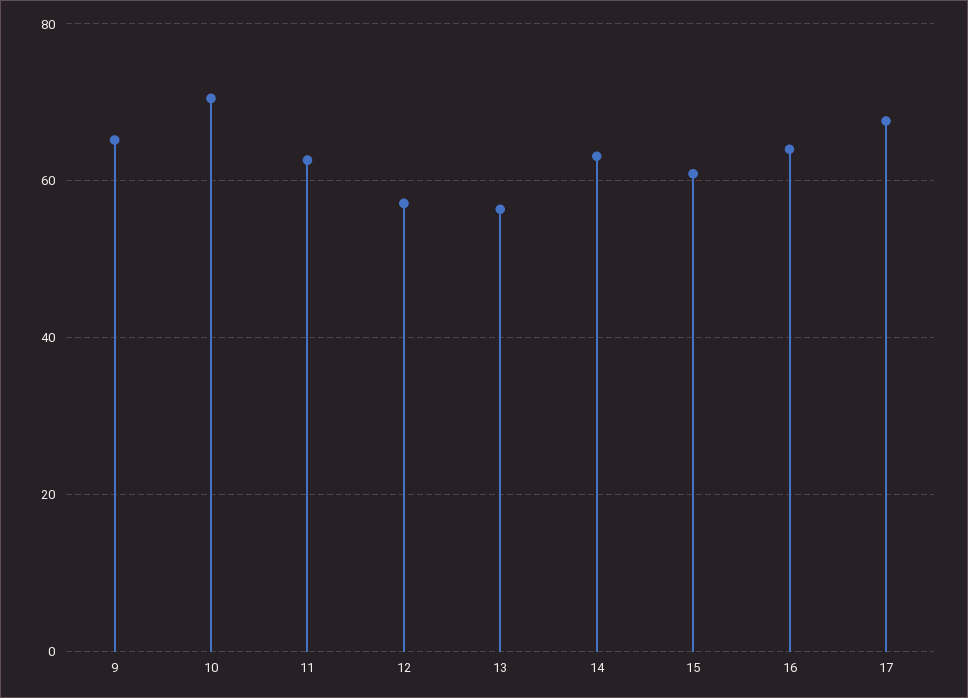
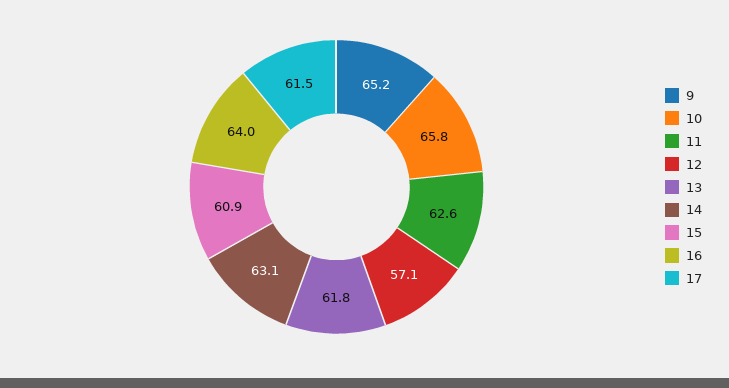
  {
    "9": 65.2,
-   "10": 70,
+   "10": 65.8,
    "11": 62.6,
    "12": 57.1,
-   "13": 56,
+   "13": 61.8,
    "14": 63.1,
    "15": 60.9,
    "16": 64,
-   "17": 68
+   "17": 61.5
  }

